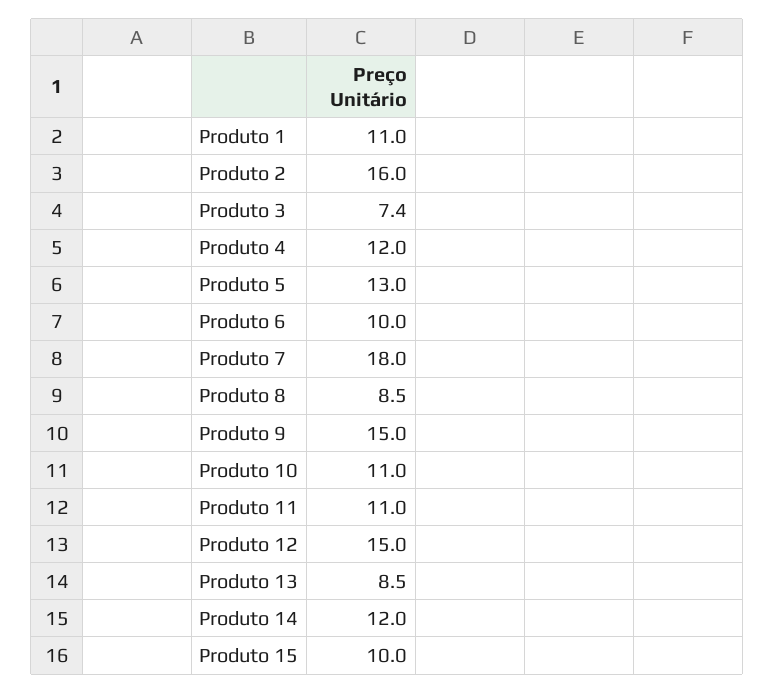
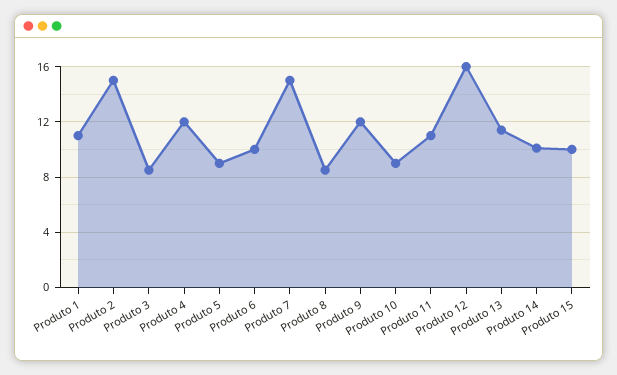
  {
    "Produto 1": 11,
-   "Produto 2": 16,
+   "Produto 2": 15,
-   "Produto 3": 7.4,
+   "Produto 3": 8.5,
    "Produto 4": 12,
-   "Produto 5": 13,
+   "Produto 5": 9,
    "Produto 6": 10,
-   "Produto 7": 18,
+   "Produto 7": 15,
    "Produto 8": 8.5,
-   "Produto 9": 15,
+   "Produto 9": 12,
-   "Produto 10": 11,
+   "Produto 10": 9,
    "Produto 11": 11,
-   "Produto 12": 15,
+   "Produto 12": 16,
-   "Produto 13": 8.5,
+   "Produto 13": 11.5,
-   "Produto 14": 12,
+   "Produto 14": 10,
    "Produto 15": 10
  }

